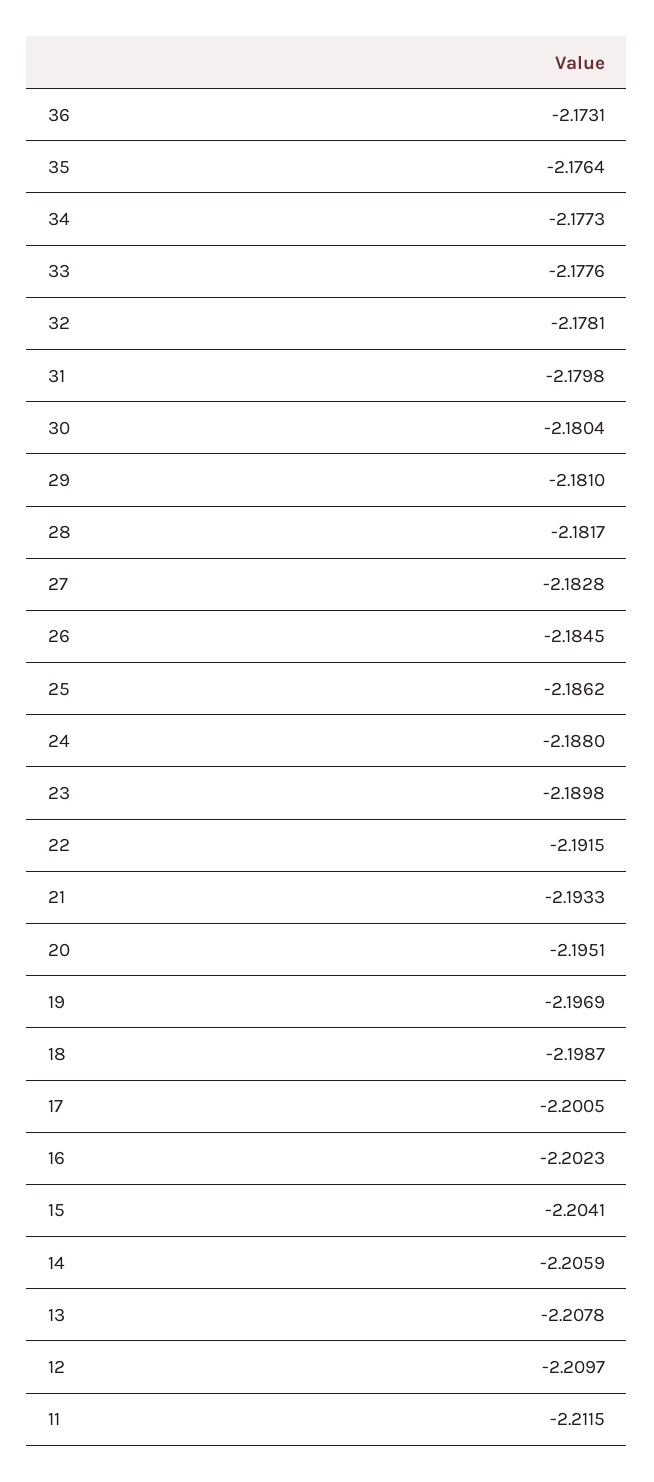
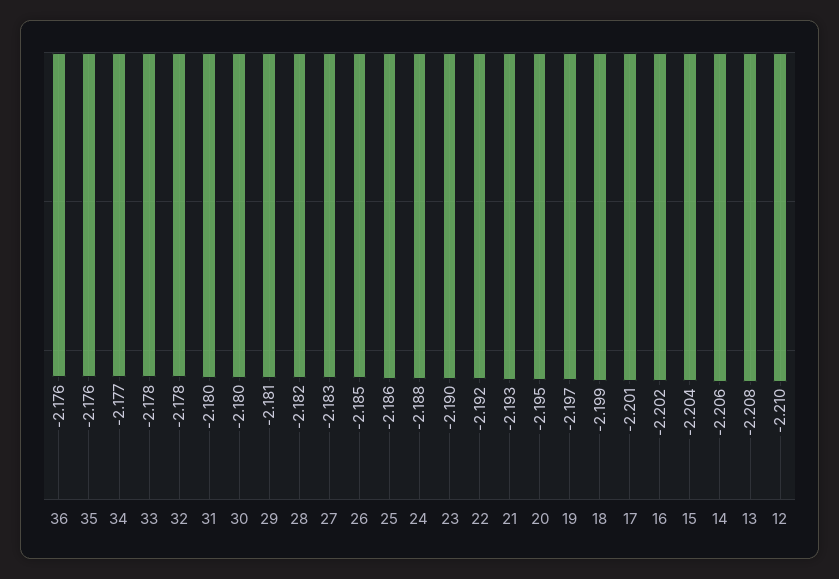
  {
-   "36": -2.1731,
+   "36": -2.176,
    "35": -2.1764,
    "34": -2.1773,
    "33": -2.1776,
    "32": -2.1781,
    "31": -2.1798,
    "30": -2.1804,
    "29": -2.181,
    "28": -2.1817,
    "27": -2.1828,
    "26": -2.1845,
    "25": -2.1862,
    "24": -2.188,
    "23": -2.1898,
    "22": -2.1915,
    "21": -2.1933,
    "20": -2.1951,
    "19": -2.1969,
    "18": -2.1987,
    "17": -2.2005,
    "16": -2.2023,
    "15": -2.2041,
    "14": -2.2059,
    "13": -2.2078,
-   "12": -2.2097,
+   "12": -2.2097
-   "11": -2.2115
  }

